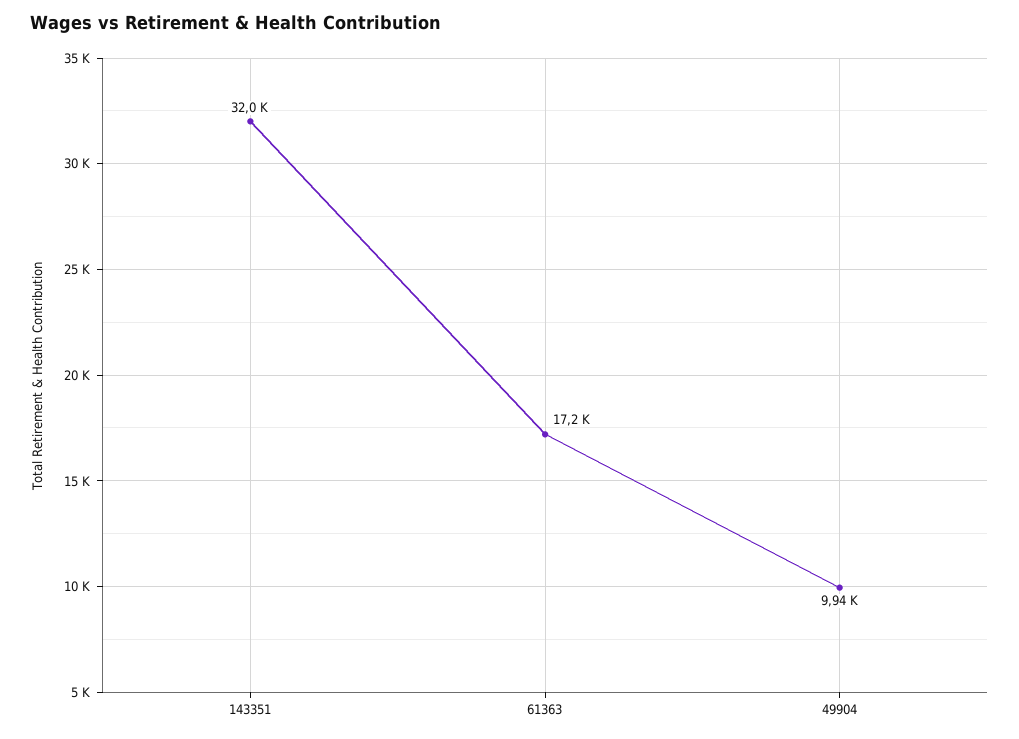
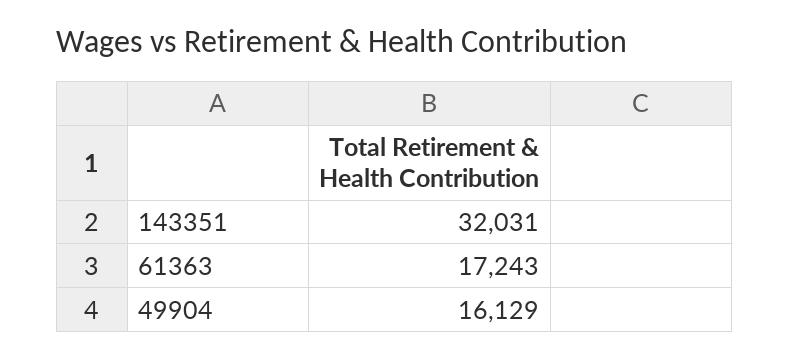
  {
    "143351": 32031,
    "61363": 17243,
-   "49904": 9940
+   "49904": 16129
  }

